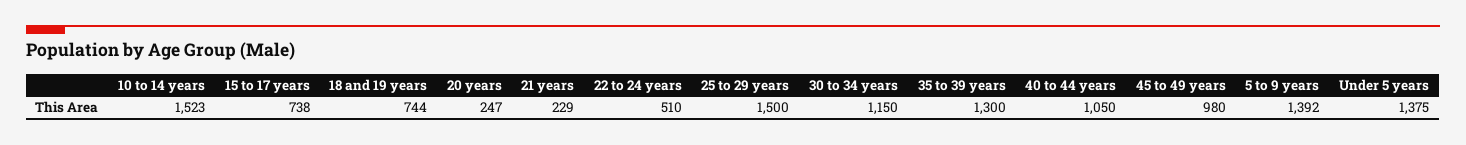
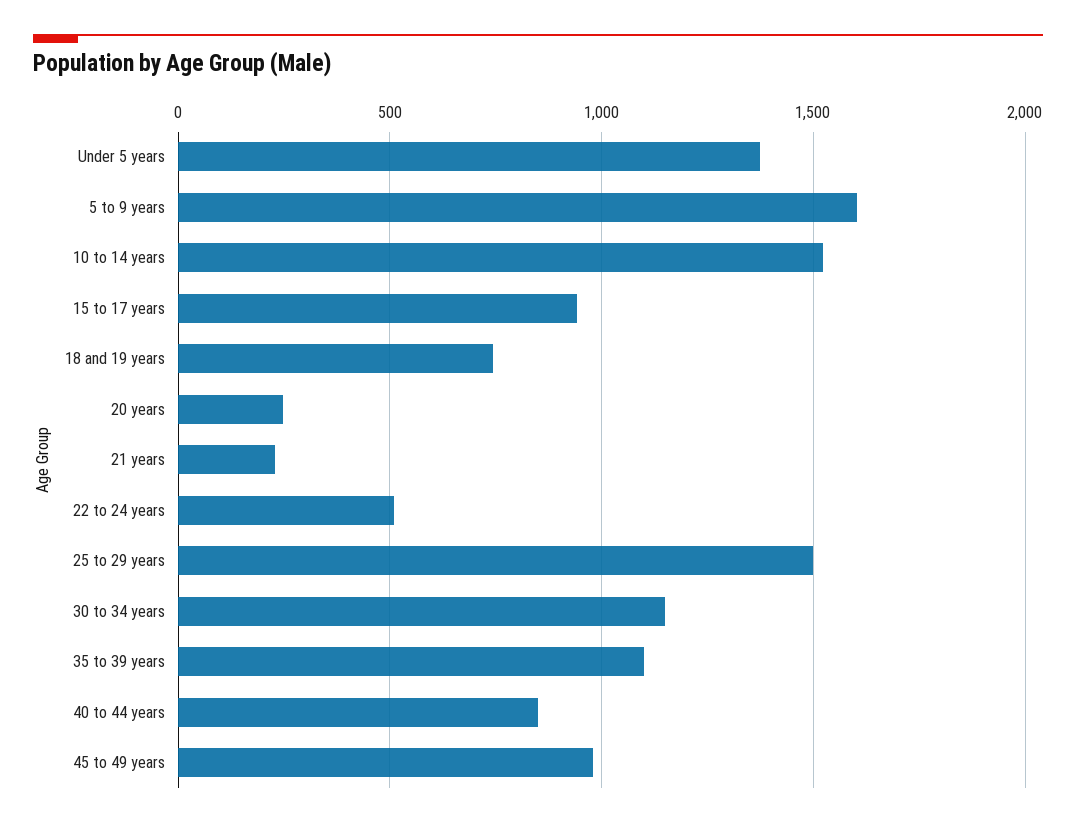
  {
    "10 to 14 years": 1523,
-   "15 to 17 years": 738,
+   "15 to 17 years": 950,
    "18 and 19 years": 744,
    "20 years": 247,
    "21 years": 229,
    "22 to 24 years": 510,
    "25 to 29 years": 1500,
    "30 to 34 years": 1150,
-   "35 to 39 years": 1300,
+   "35 to 39 years": 1100,
-   "40 to 44 years": 1050,
+   "40 to 44 years": 850,
    "45 to 49 years": 980,
-   "5 to 9 years": 1392,
+   "5 to 9 years": 1600,
    "Under 5 years": 1375
  }

